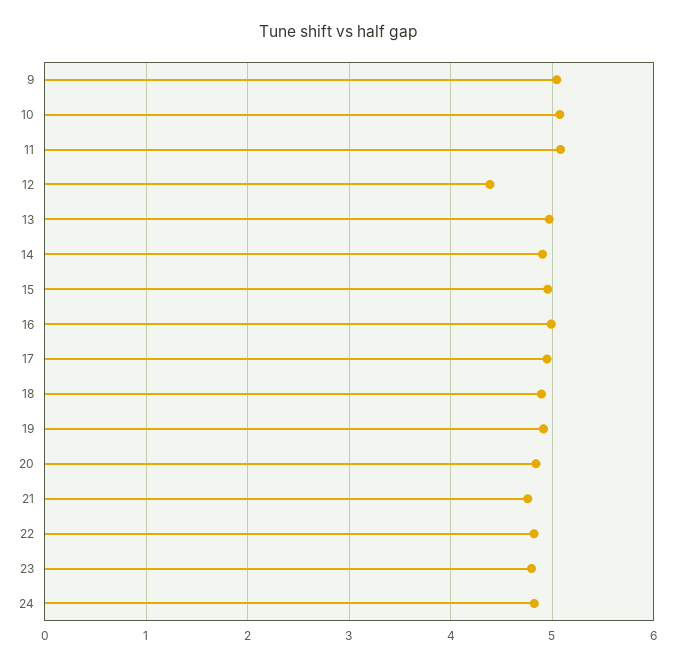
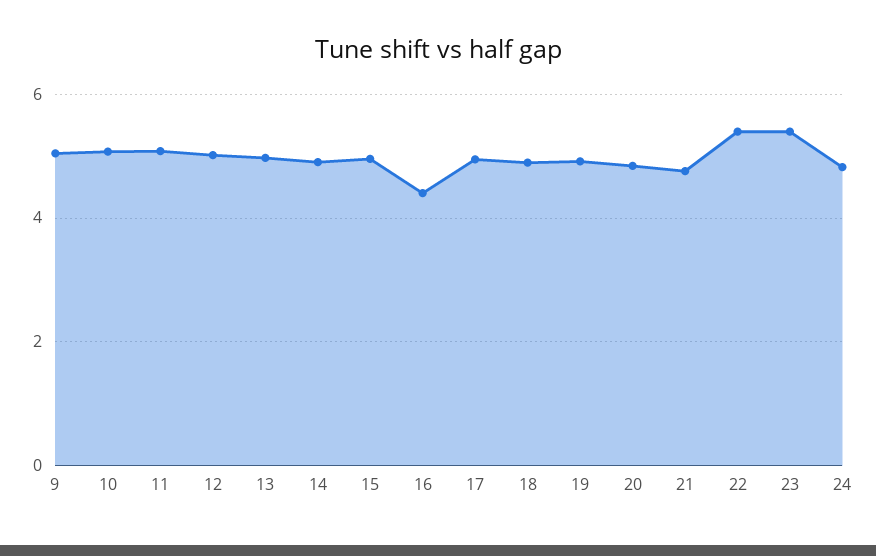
  {
    "9": 5,
    "10": 5.1,
    "11": 5.1,
-   "12": 4.4,
+   "12": 5,
    "13": 5,
    "14": 4.9,
    "15": 5,
-   "16": 5,
+   "16": 4.4,
    "17": 4.9,
    "18": 4.9,
    "19": 4.9,
    "20": 4.8,
    "21": 4.8,
-   "22": 4.8,
+   "22": 5.4,
-   "23": 4.8,
+   "23": 5.4,
    "24": 4.8
  }

